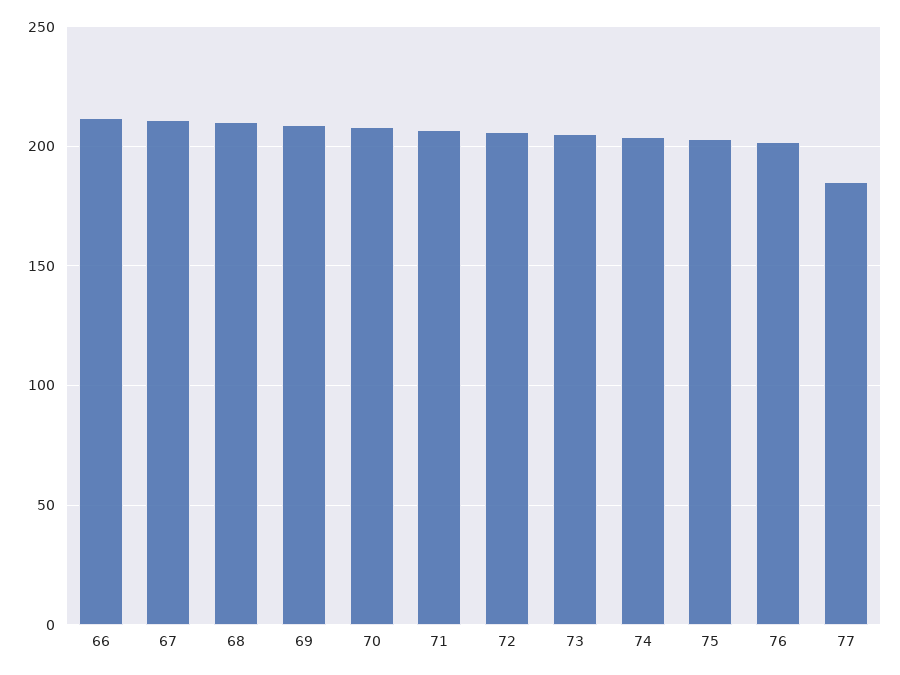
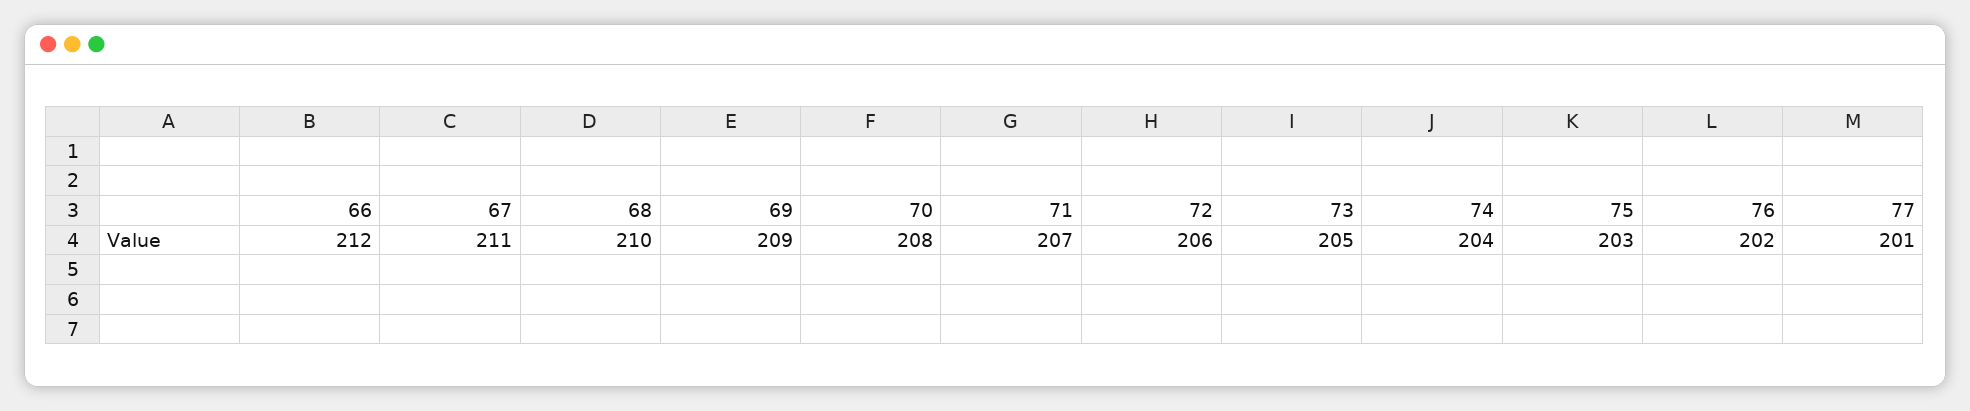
  {
    "66": 212,
    "67": 211,
    "68": 210,
    "69": 209,
    "70": 208,
    "71": 207,
    "72": 206,
    "73": 205,
    "74": 204,
    "75": 203,
    "76": 202,
-   "77": 185
+   "77": 201
  }

